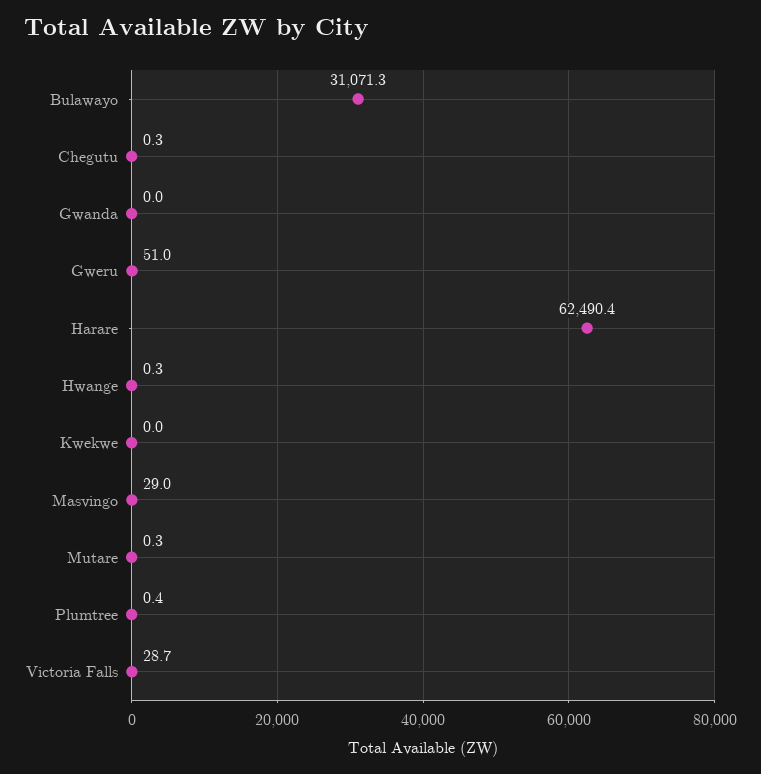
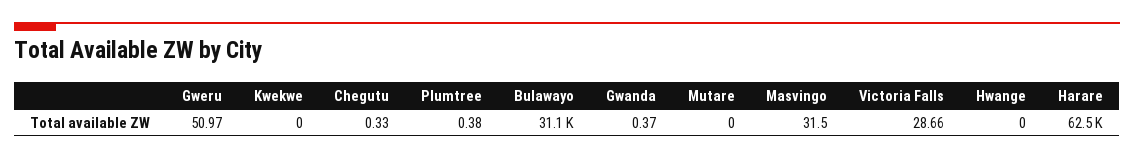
  {
    "Bulawayo": 31071.3,
    "Chegutu": 0.33,
-   "Gwanda": 0,
+   "Gwanda": 0.37,
    "Gweru": 50.97,
    "Harare": 62490.4,
-   "Hwange": 0.3,
+   "Hwange": 0,
    "Kwekwe": 0,
-   "Masvingo": 29,
+   "Masvingo": 31.5,
-   "Mutare": 0.3,
+   "Mutare": 0,
    "Plumtree": 0.38,
    "Victoria Falls": 28.66
  }

